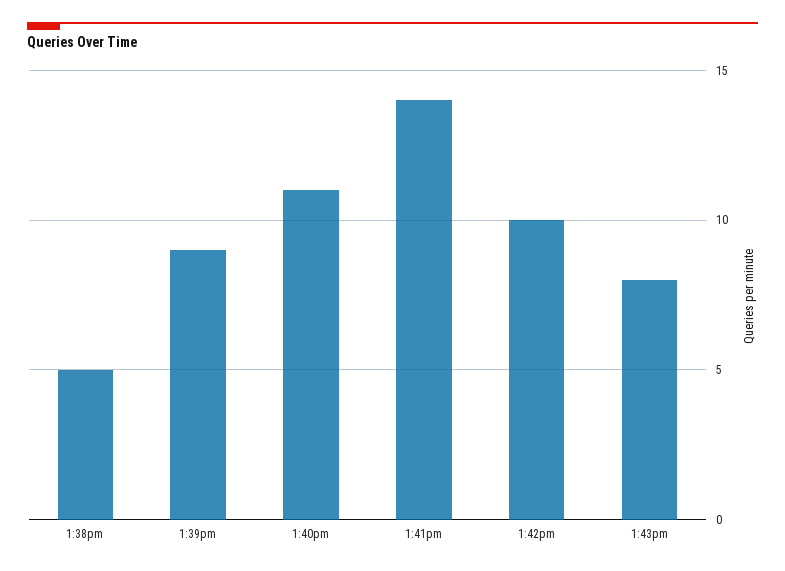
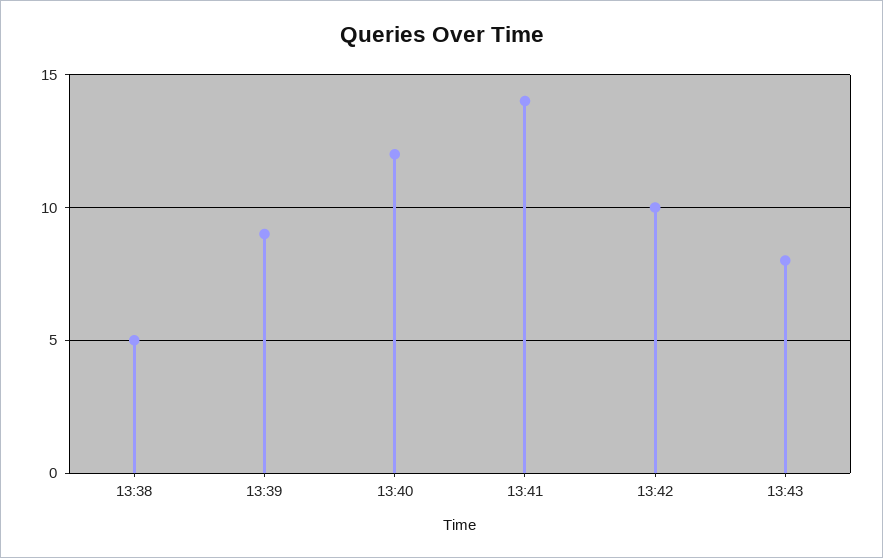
  {
    "1:38pm": 5,
    "1:39pm": 9,
-   "1:40pm": 11,
+   "1:40pm": 12,
    "1:41pm": 14,
    "1:42pm": 10,
    "1:43pm": 8
  }

